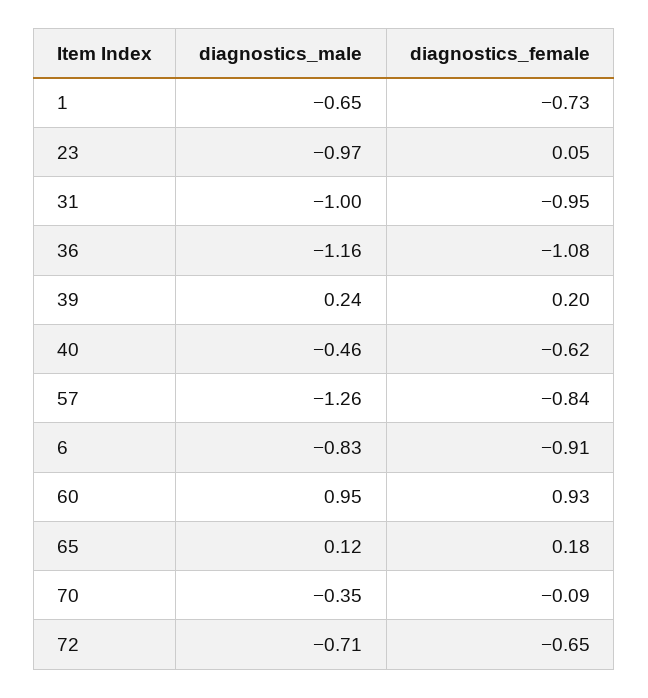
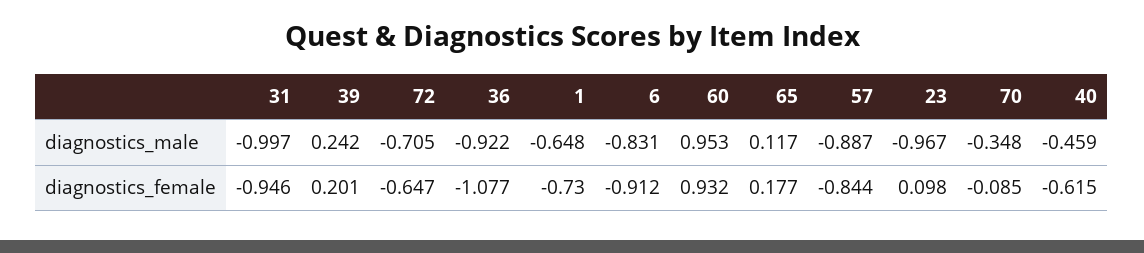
  {
    "diagnostics_male": {
      "1": -0.648,
      "23": -0.967,
      "31": -0.997,
-     "36": -1.16,
+     "36": -0.922,
      "39": 0.242,
      "40": -0.459,
-     "57": -1.26,
+     "57": -0.887,
      "6": -0.831,
      "60": 0.953,
      "65": 0.117,
      "70": -0.348,
      "72": -0.705
    },
    "diagnostics_female": {
      "1": -0.73,
-     "23": 0.05,
+     "23": 0.098,
      "31": -0.946,
      "36": -1.077,
      "39": 0.201,
      "40": -0.615,
      "57": -0.844,
      "6": -0.912,
      "60": 0.932,
      "65": 0.177,
      "70": -0.085,
      "72": -0.647
    }
  }

